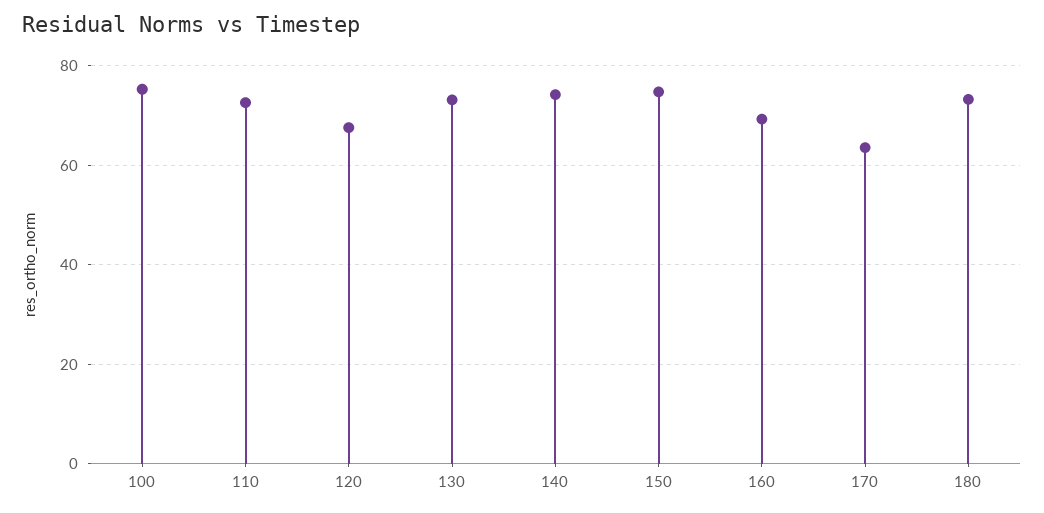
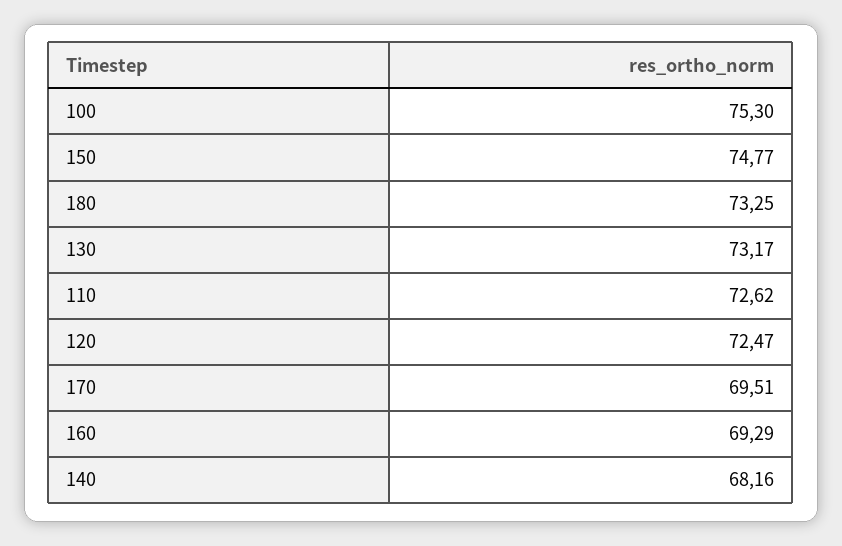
  {
    "100": 75.3,
    "110": 72.62,
-   "120": 68,
+   "120": 72.47,
    "130": 73.17,
-   "140": 74,
+   "140": 68.16,
    "150": 74.77,
    "160": 69.29,
-   "170": 64,
+   "170": 69.51,
    "180": 73.25
  }

